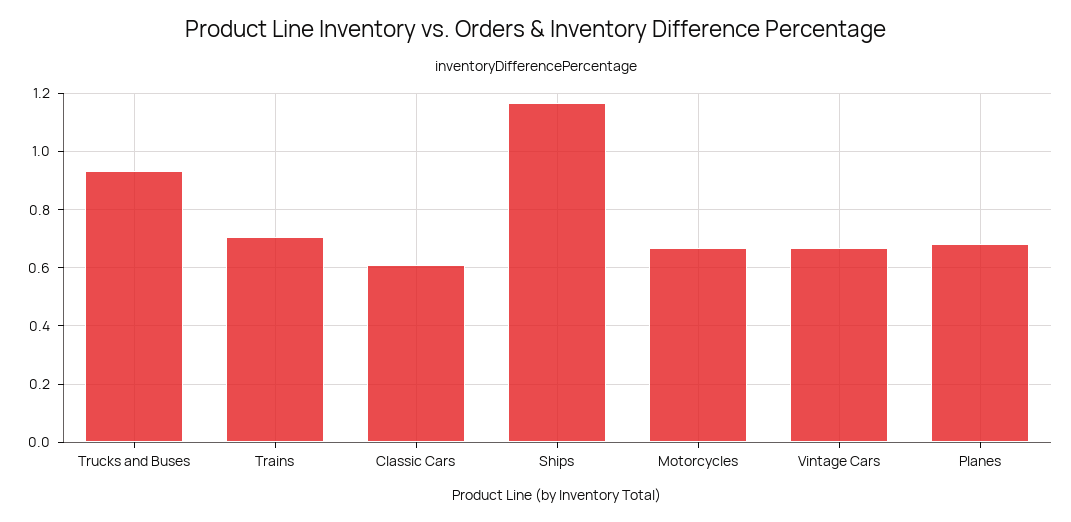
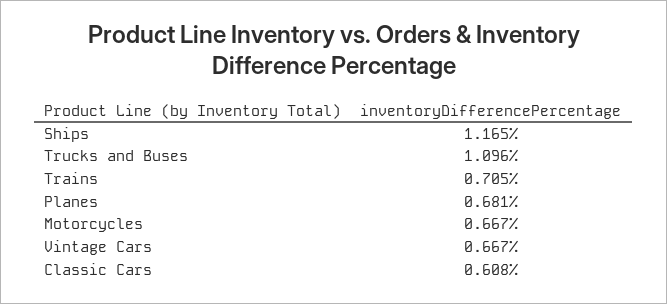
  {
-   "Trucks and Buses": 0.925,
+   "Trucks and Buses": 1.096,
    "Trains": 0.705,
    "Classic Cars": 0.608,
    "Ships": 1.165,
    "Motorcycles": 0.667,
    "Vintage Cars": 0.667,
    "Planes": 0.681
  }

